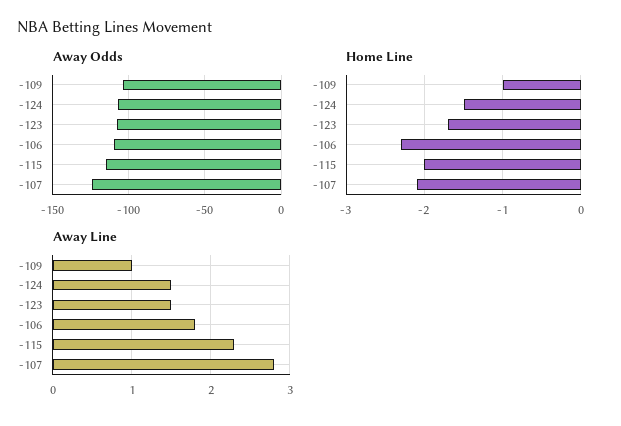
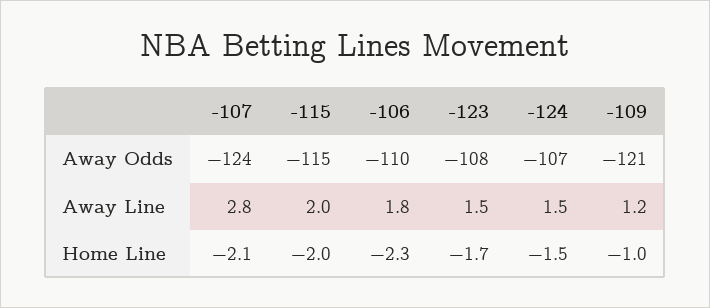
  {
    "Away Odds": {
-     "-109": -105,
+     "-109": -121,
      "-124": -107,
      "-123": -108,
      "-106": -110,
      "-115": -115,
      "-107": -124
    },
    "Home Line": {
      "-109": -1,
      "-124": -1.5,
      "-123": -1.7,
      "-106": -2.3,
      "-115": -2,
      "-107": -2.1
    },
    "Away Line": {
-     "-109": 1,
+     "-109": 1.2,
      "-124": 1.5,
      "-123": 1.5,
      "-106": 1.8,
-     "-115": 2.3,
+     "-115": 2,
      "-107": 2.8
    }
  }

